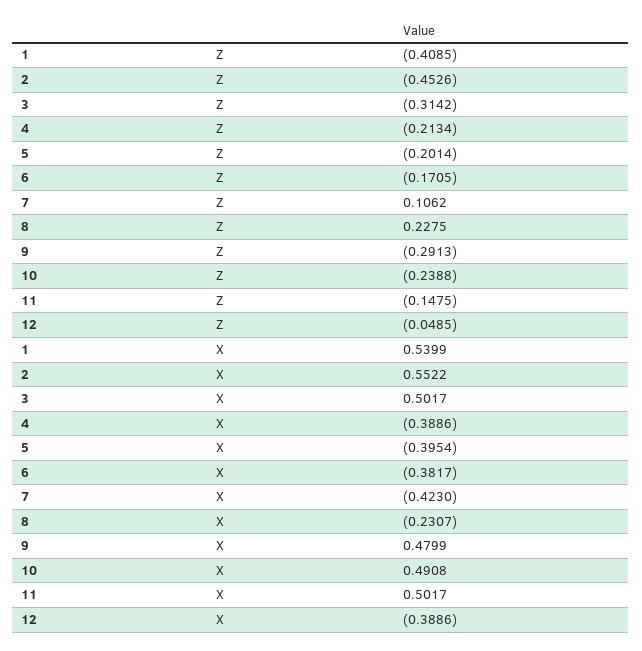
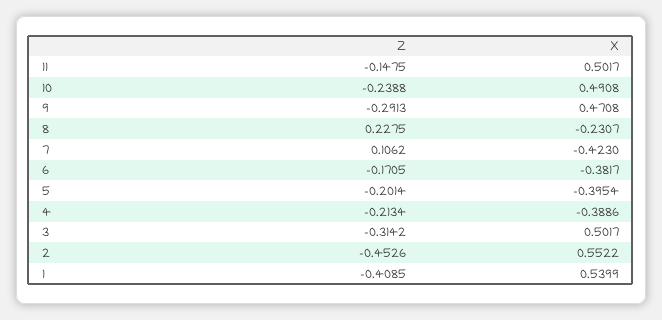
  {
    "1": {
      "Z": -0.4085,
      "X": 0.5399
    },
    "2": {
      "Z": -0.4526,
      "X": 0.5522
    },
    "3": {
      "Z": -0.3142,
      "X": 0.5017
    },
    "4": {
      "Z": -0.2134,
      "X": -0.3886
    },
    "5": {
      "Z": -0.2014,
      "X": -0.3954
    },
    "6": {
      "Z": -0.1705,
      "X": -0.3817
    },
    "7": {
      "Z": 0.1062,
      "X": -0.423
    },
    "8": {
      "Z": 0.2275,
      "X": -0.2307
    },
    "9": {
      "Z": -0.2913,
-     "X": 0.4799
+     "X": 0.4708
    },
    "10": {
      "Z": -0.2388,
      "X": 0.4908
    },
    "11": {
      "Z": -0.1475,
      "X": 0.5017
-   },
+   }
-   "12": {
-     "Z": -0.0485,
-     "X": -0.3886
-   }
  }

